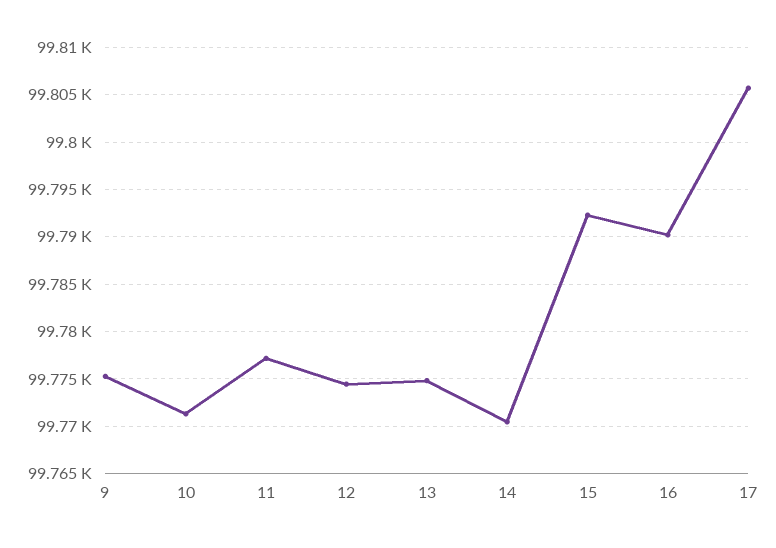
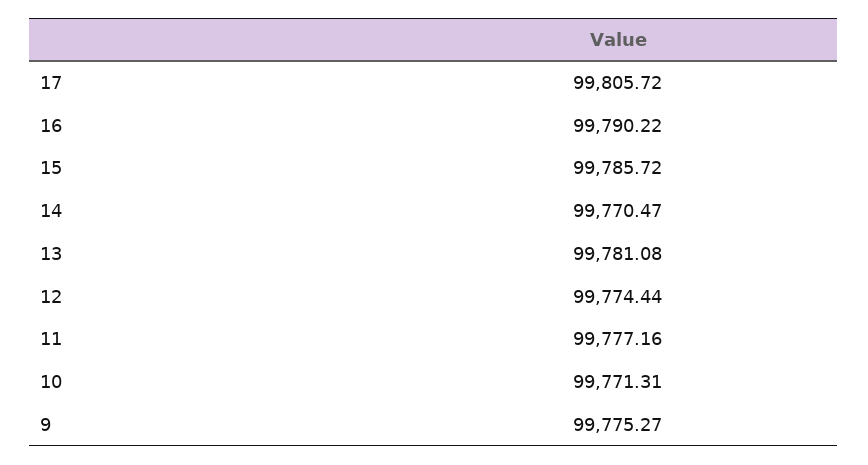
  {
    "9": 99775.27,
    "10": 99771.31,
    "11": 99777.16,
    "12": 99774.44,
-   "13": 99775,
+   "13": 99781.08,
    "14": 99770.47,
-   "15": 99792,
+   "15": 99785.72,
    "16": 99790.22,
    "17": 99805.72
  }

